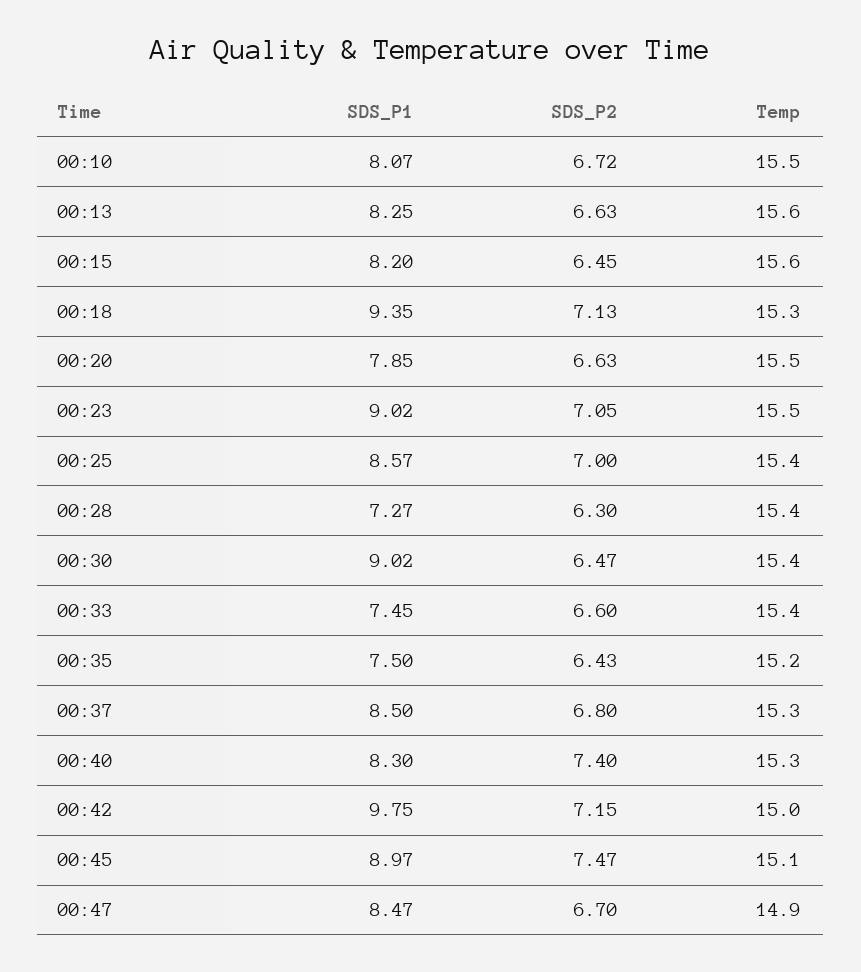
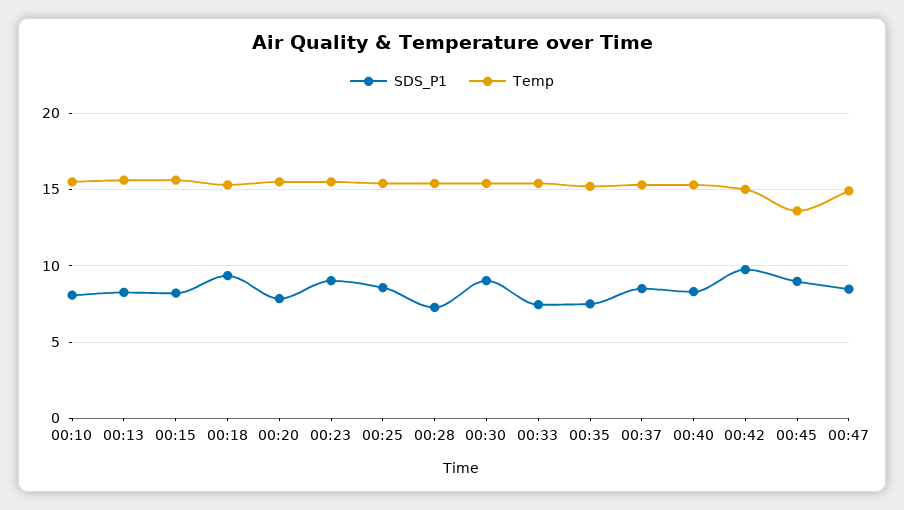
  {
    "SDS_P1": {
      "00:10": 8.07,
      "00:13": 8.25,
      "00:15": 8.2,
      "00:18": 9.35,
      "00:20": 7.85,
      "00:23": 9.02,
      "00:25": 8.57,
      "00:28": 7.27,
      "00:30": 9.02,
      "00:33": 7.45,
      "00:35": 7.5,
      "00:37": 8.5,
      "00:40": 8.3,
      "00:42": 9.75,
      "00:45": 8.97,
      "00:47": 8.47
    },
-   "SDS_P2": {
-     "00:10": 6.72,
-     "00:13": 6.63,
-     "00:15": 6.45,
-     "00:18": 7.13,
-     "00:20": 6.63,
-     "00:23": 7.05,
-     "00:25": 7,
-     "00:28": 6.3,
-     "00:30": 6.47,
-     "00:33": 6.6,
-     "00:35": 6.43,
-     "00:37": 6.8,
-     "00:40": 7.4,
-     "00:42": 7.15,
-     "00:45": 7.47,
-     "00:47": 6.7
-   },
    "Temp": {
      "00:10": 15.5,
      "00:13": 15.6,
      "00:15": 15.6,
      "00:18": 15.3,
      "00:20": 15.5,
      "00:23": 15.5,
      "00:25": 15.4,
      "00:28": 15.4,
      "00:30": 15.4,
      "00:33": 15.4,
      "00:35": 15.2,
      "00:37": 15.3,
      "00:40": 15.3,
      "00:42": 15,
-     "00:45": 15.1,
+     "00:45": 13.5,
      "00:47": 14.9
    }
  }

